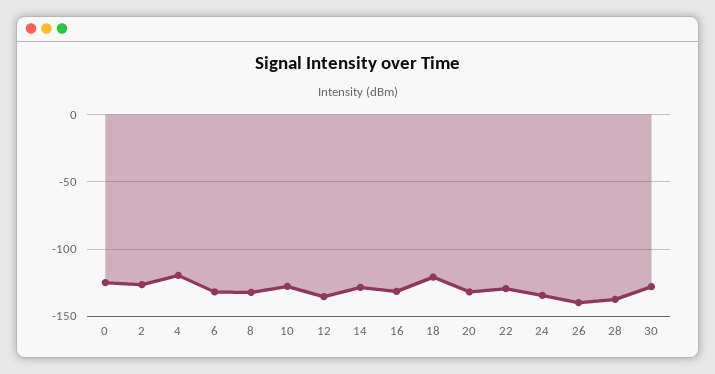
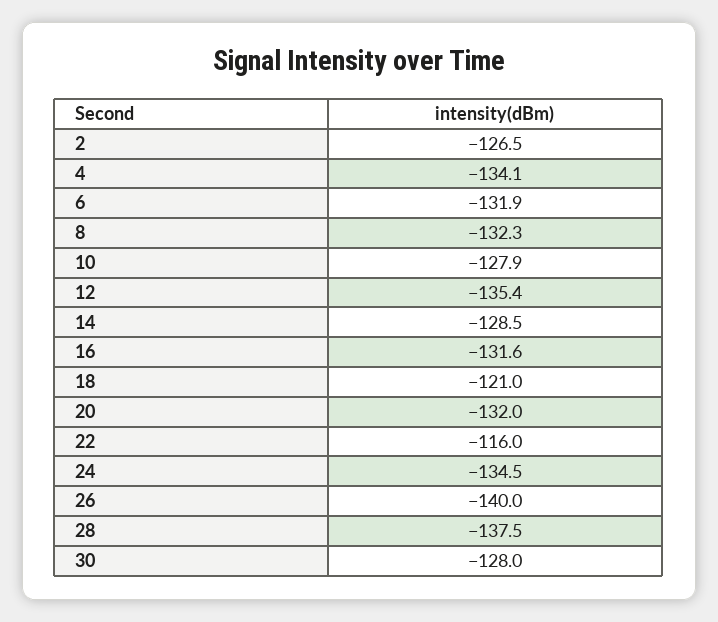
  {
-   "0": -125,
    "2": -126.5,
-   "4": -120,
+   "4": -134.1,
    "6": -131.9,
    "8": -132.3,
    "10": -127.9,
    "12": -135.4,
    "14": -128.5,
    "16": -131.6,
    "18": -121,
    "20": -132,
-   "22": -130,
+   "22": -116,
    "24": -134.5,
    "26": -140,
    "28": -137.5,
    "30": -128
  }

